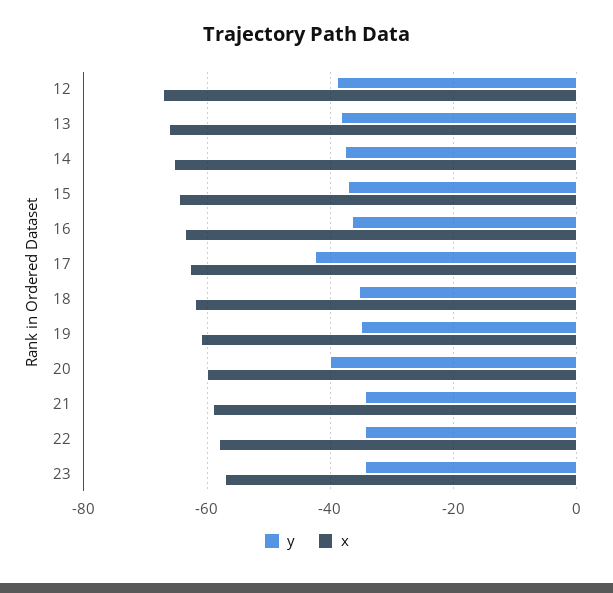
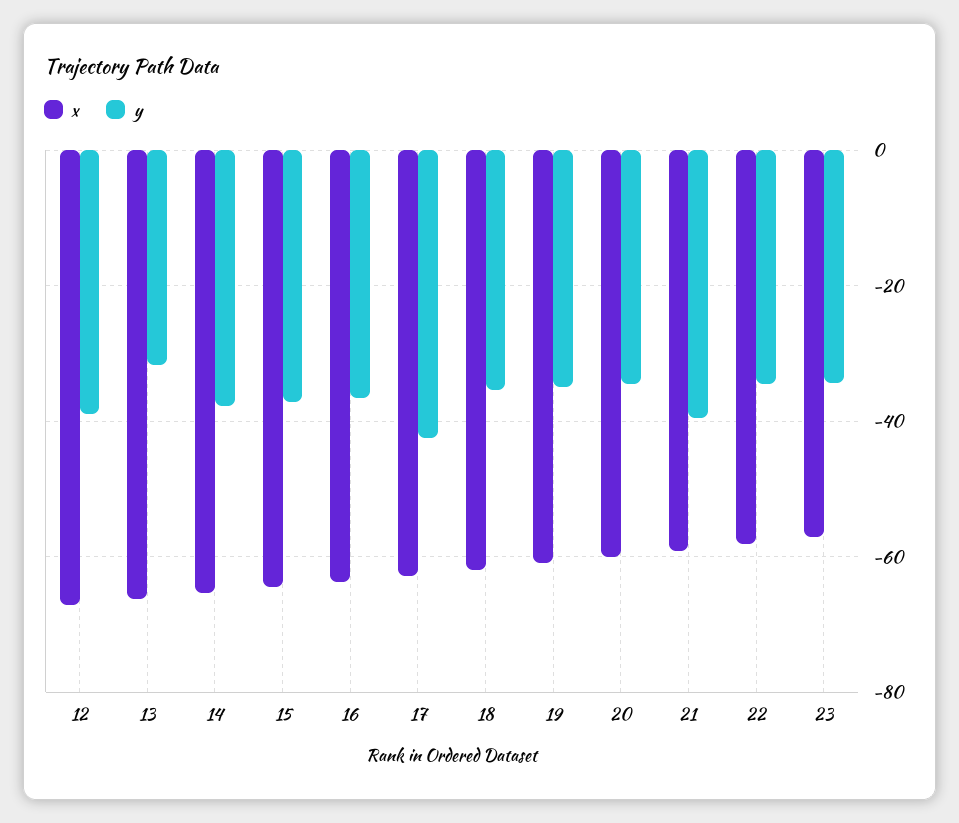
  {
    "y": {
      "12": -38,
-     "13": -38,
+     "13": -32,
      "14": -38,
      "15": -38,
      "16": -36,
      "17": -42,
      "18": -36,
      "19": -34,
-     "20": -40,
+     "20": -34,
-     "21": -34,
+     "21": -40,
      "22": -34,
      "23": -34
    },
    "x": {
      "12": -68,
      "13": -66,
      "14": -66,
      "15": -64,
      "16": -64,
      "17": -62,
      "18": -62,
      "19": -62,
      "20": -60,
      "21": -60,
      "22": -58,
      "23": -58
    }
  }

